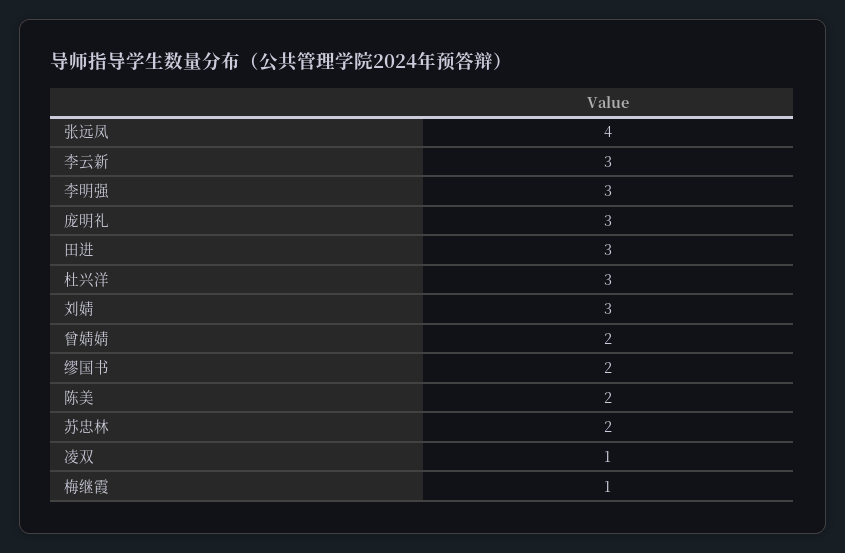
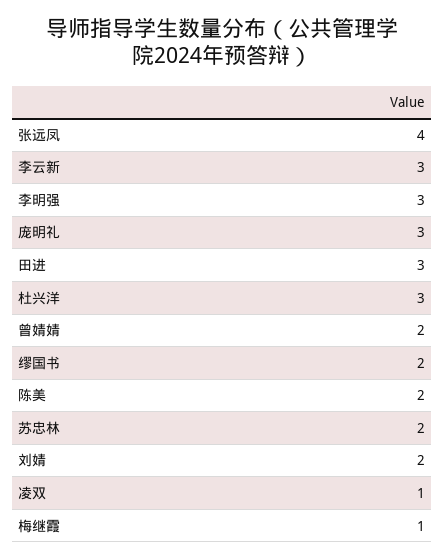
  {
    "张远凤": 4,
    "李云新": 3,
    "李明强": 3,
    "庞明礼": 3,
    "田进": 3,
    "杜兴洋": 3,
-   "刘婧": 3,
+   "刘婧": 2,
    "曾婧婧": 2,
    "缪国书": 2,
    "陈美": 2,
    "苏忠林": 2,
    "凌双": 1,
    "梅继霞": 1
  }

